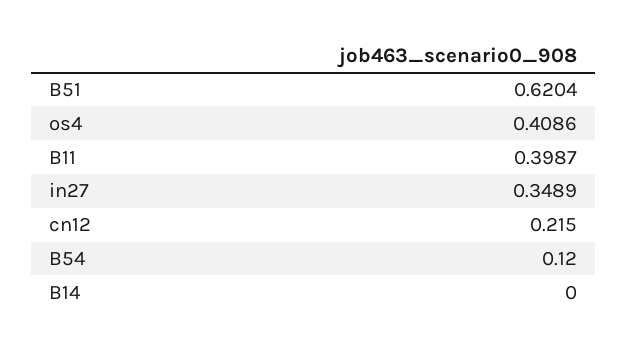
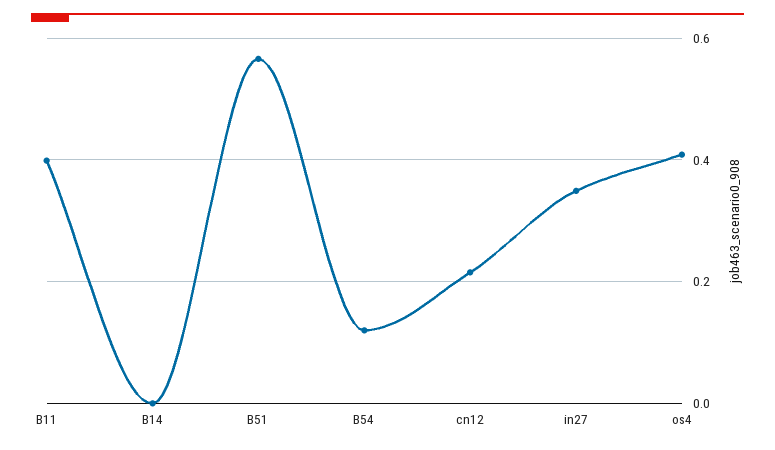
  {
-   "B51": 0.6204,
+   "B51": 0.56,
    "os4": 0.4086,
    "B11": 0.3987,
    "in27": 0.3489,
    "cn12": 0.215,
    "B54": 0.12,
    "B14": 0
  }

